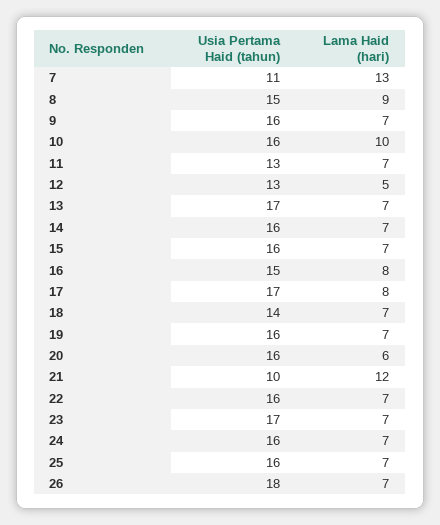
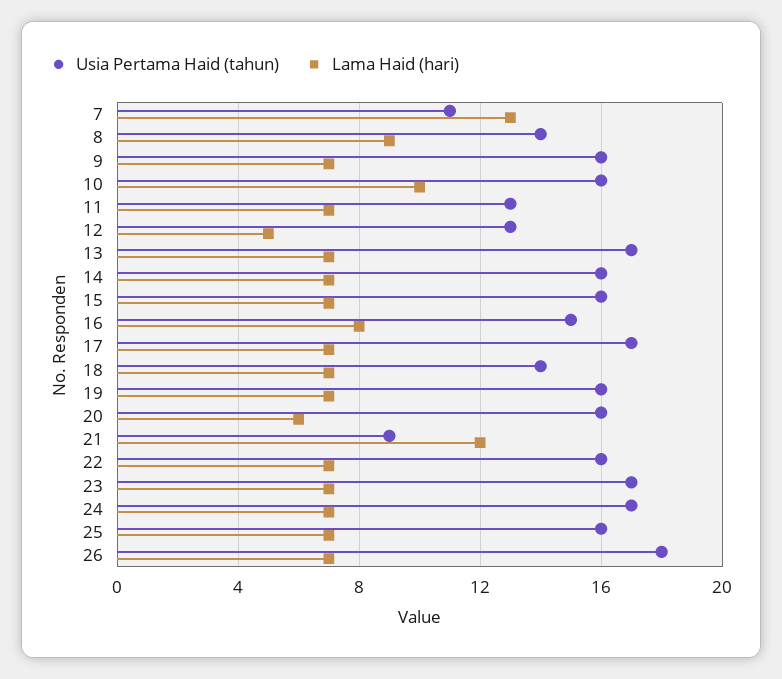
  {
    "Usia Pertama Haid (tahun)": {
      "7": 11,
-     "8": 15,
+     "8": 14,
      "9": 16,
      "10": 16,
      "11": 13,
      "12": 13,
      "13": 17,
      "14": 16,
      "15": 16,
      "16": 15,
      "17": 17,
      "18": 14,
      "19": 16,
      "20": 16,
-     "21": 10,
+     "21": 9,
      "22": 16,
      "23": 17,
-     "24": 16,
+     "24": 17,
      "25": 16,
      "26": 18
    },
    "Lama Haid (hari)": {
      "7": 13,
      "8": 9,
      "9": 7,
      "10": 10,
      "11": 7,
      "12": 5,
      "13": 7,
      "14": 7,
      "15": 7,
      "16": 8,
-     "17": 8,
+     "17": 7,
      "18": 7,
      "19": 7,
      "20": 6,
      "21": 12,
      "22": 7,
      "23": 7,
      "24": 7,
      "25": 7,
      "26": 7
    }
  }

